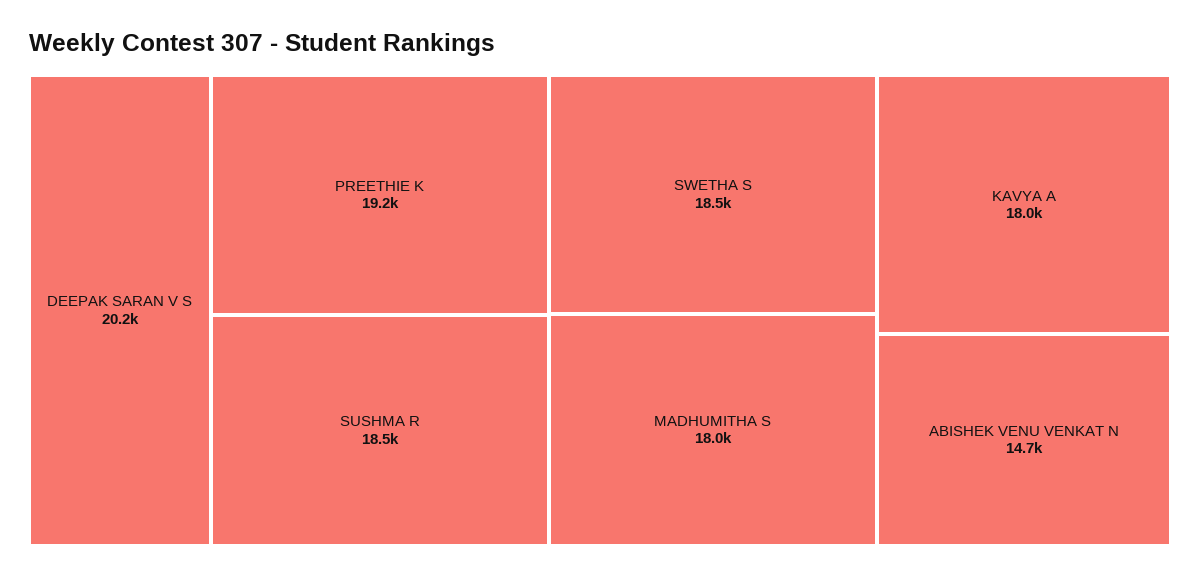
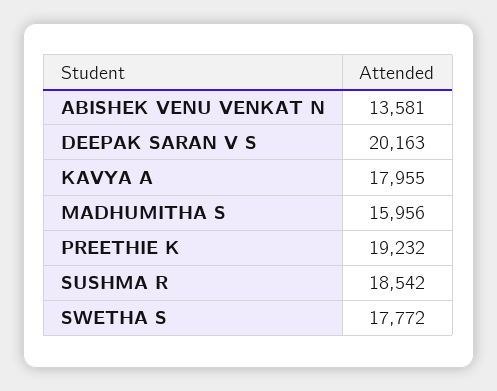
  {
    "DEEPAK SARAN V S": 20163,
    "PREETHIE K": 19232,
    "SUSHMA R": 18542,
-   "SWETHA S": 18500,
+   "SWETHA S": 17772,
-   "MADHUMITHA S": 18000,
+   "MADHUMITHA S": 15956,
    "KAVYA A": 17955,
-   "ABISHEK VENU VENKAT N": 14700
+   "ABISHEK VENU VENKAT N": 13581
  }

